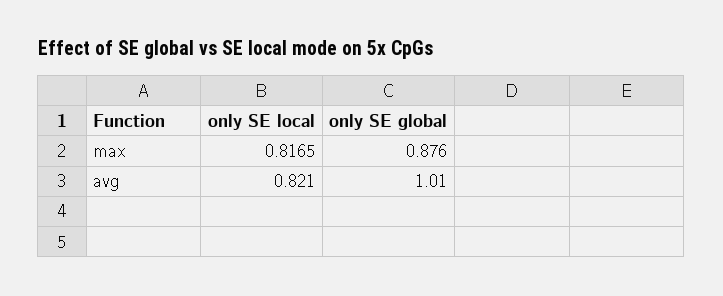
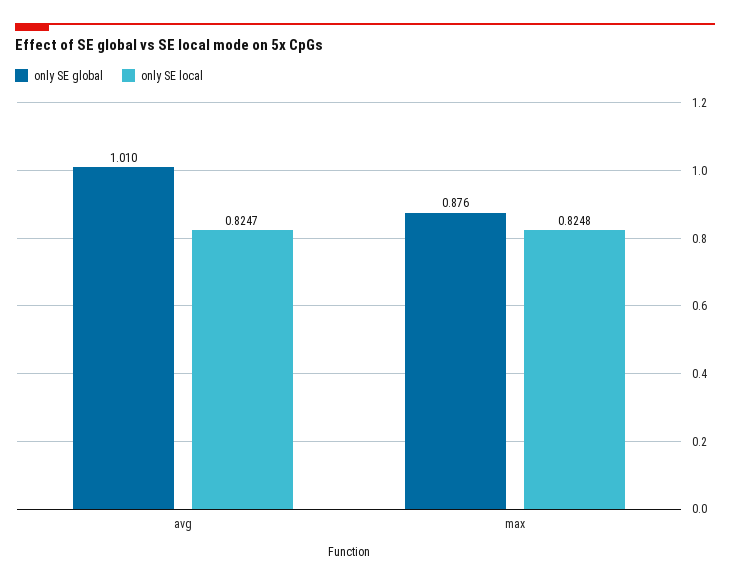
  {
    "only SE local": {
-     "max": 0.8165,
+     "max": 0.8248,
-     "avg": 0.821
+     "avg": 0.8247
    },
    "only SE global": {
      "max": 0.876,
      "avg": 1.01
    }
  }

